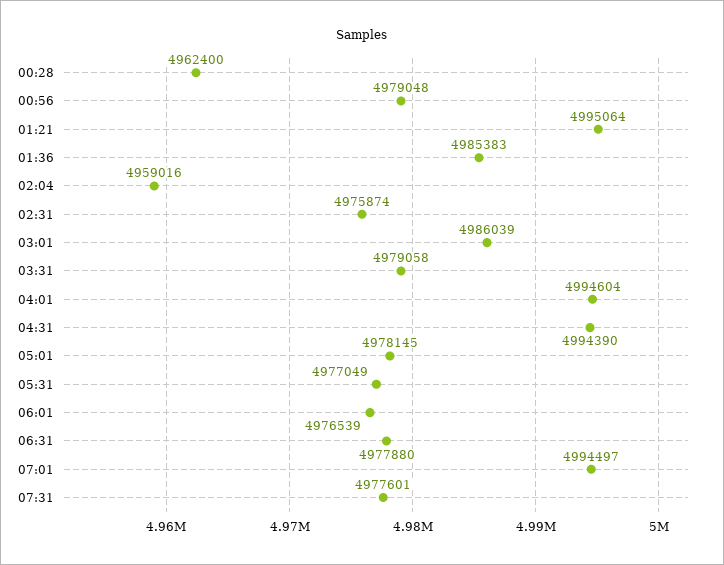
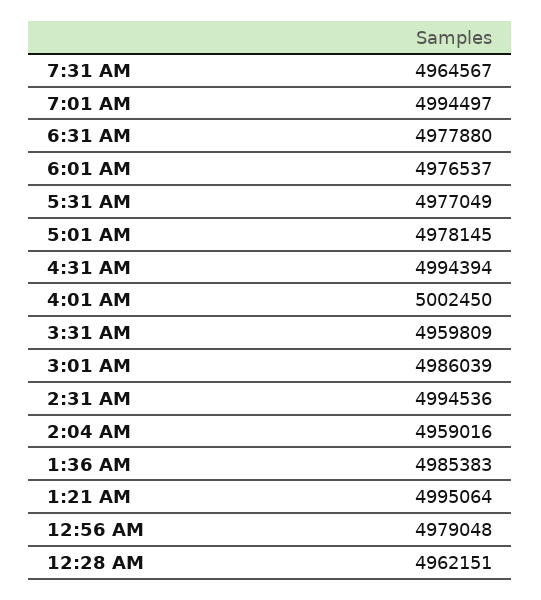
  {
-   "00:28": 4962400,
+   "00:28": 4962151,
    "00:56": 4979048,
    "01:21": 4995064,
    "01:36": 4985383,
    "02:04": 4959016,
-   "02:31": 4975874,
+   "02:31": 4994536,
    "03:01": 4986039,
-   "03:31": 4979058,
+   "03:31": 4959809,
-   "04:01": 4994604,
+   "04:01": 5002450,
-   "04:31": 4994390,
+   "04:31": 4994394,
    "05:01": 4978145,
    "05:31": 4977049,
-   "06:01": 4976539,
+   "06:01": 4976537,
    "06:31": 4977880,
    "07:01": 4994497,
-   "07:31": 4977601
+   "07:31": 4964567
  }

